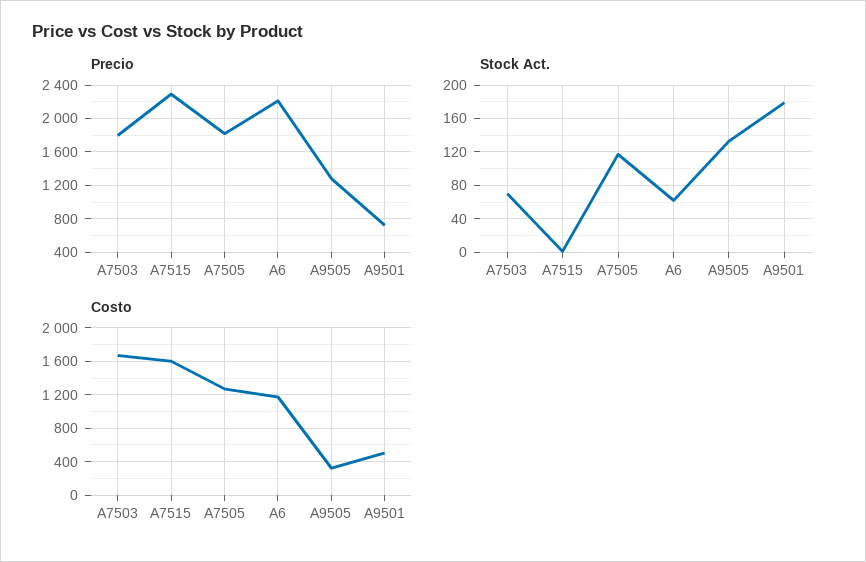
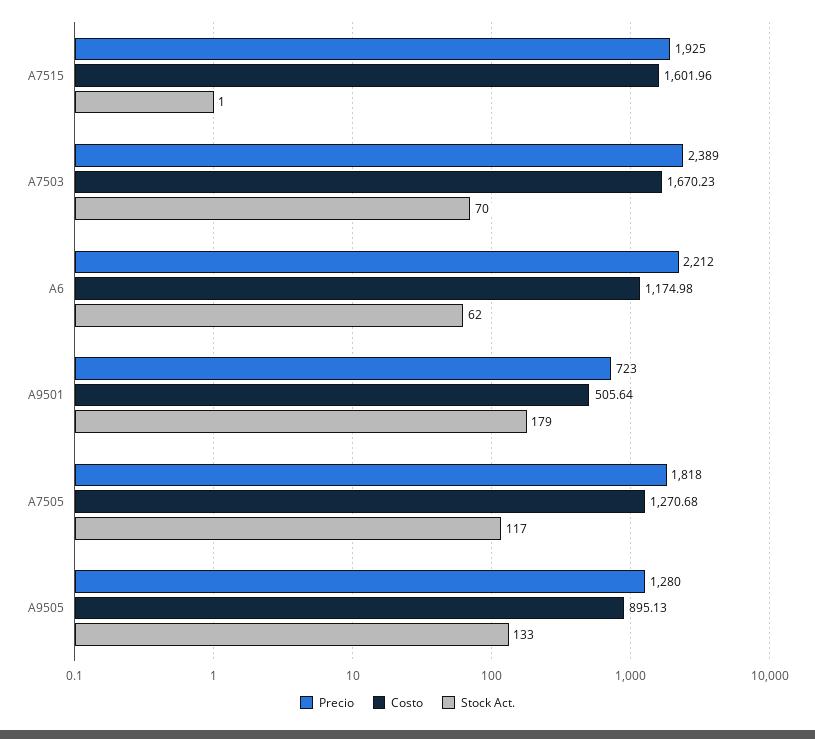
  {
    "Precio": {
-     "A7503": 1800,
+     "A7503": 2389,
-     "A7515": 2300,
+     "A7515": 1925,
      "A7505": 1818,
      "A6": 2212,
      "A9505": 1280,
      "A9501": 723
    },
    "Stock Act.": {
      "A7503": 70,
      "A7515": 1,
      "A7505": 117,
      "A6": 62,
      "A9505": 133,
      "A9501": 179
    },
    "Costo": {
      "A7503": 1670.23,
      "A7515": 1601.96,
      "A7505": 1270.68,
      "A6": 1174.98,
-     "A9505": 300,
+     "A9505": 895.13,
      "A9501": 505.64
    }
  }

